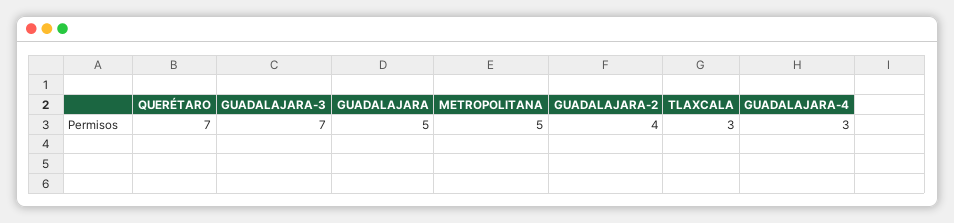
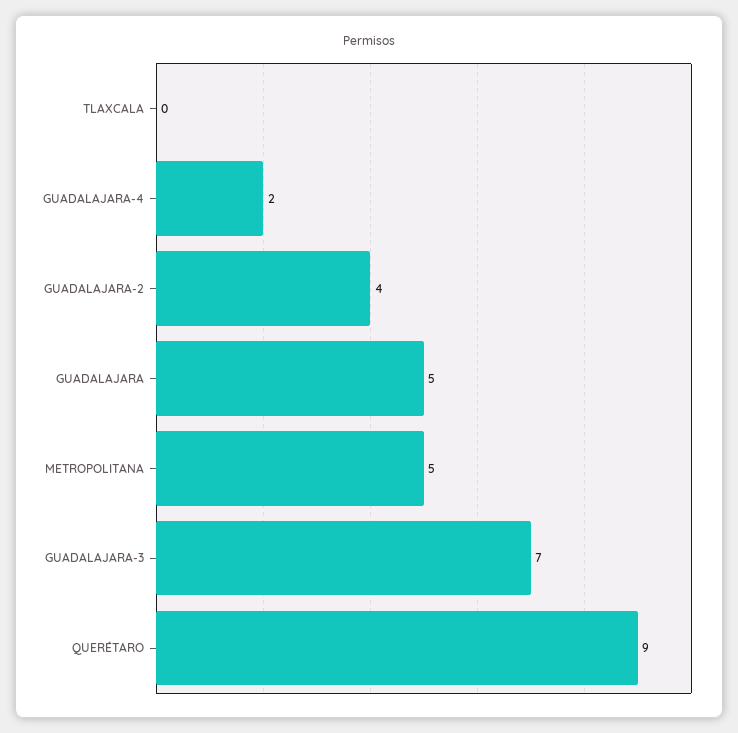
  {
-   "QUERÉTARO": 7,
+   "QUERÉTARO": 9,
    "GUADALAJARA-3": 7,
    "GUADALAJARA": 5,
    "METROPOLITANA": 5,
    "GUADALAJARA-2": 4,
-   "TLAXCALA": 3,
+   "TLAXCALA": 0,
-   "GUADALAJARA-4": 3
+   "GUADALAJARA-4": 2
  }

